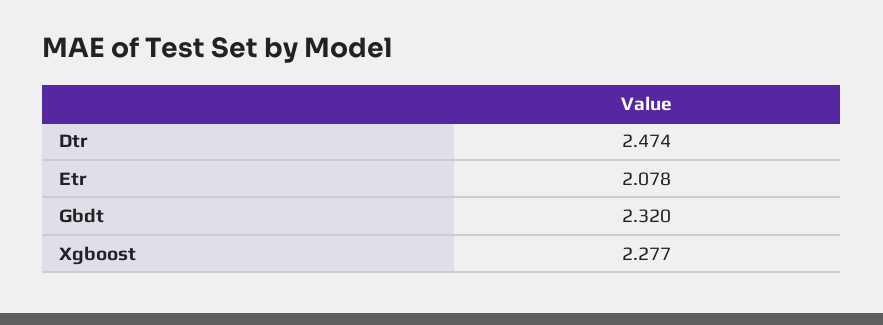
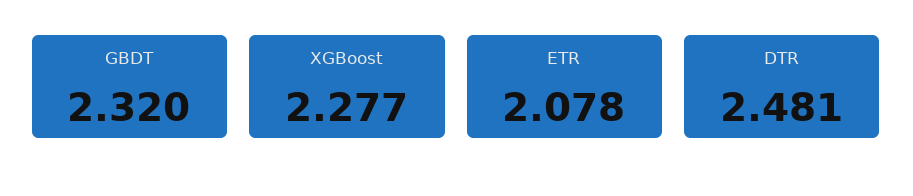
  {
-   "Dtr": 2.474,
+   "Dtr": 2.481,
    "Etr": 2.078,
    "Gbdt": 2.32,
    "Xgboost": 2.277
  }

